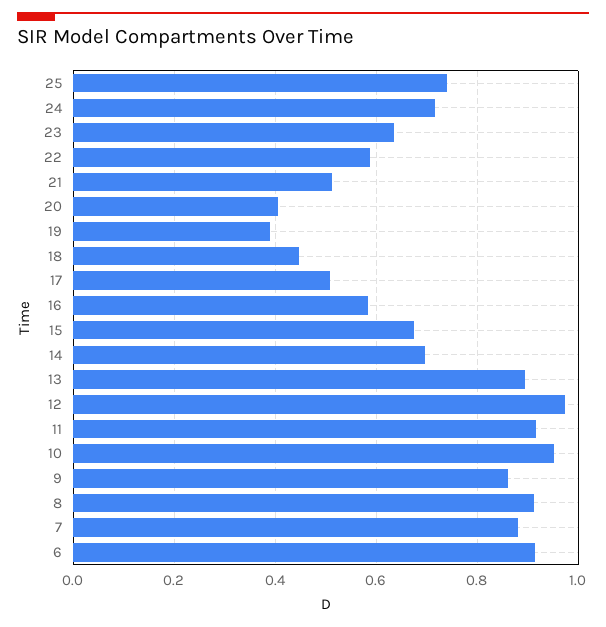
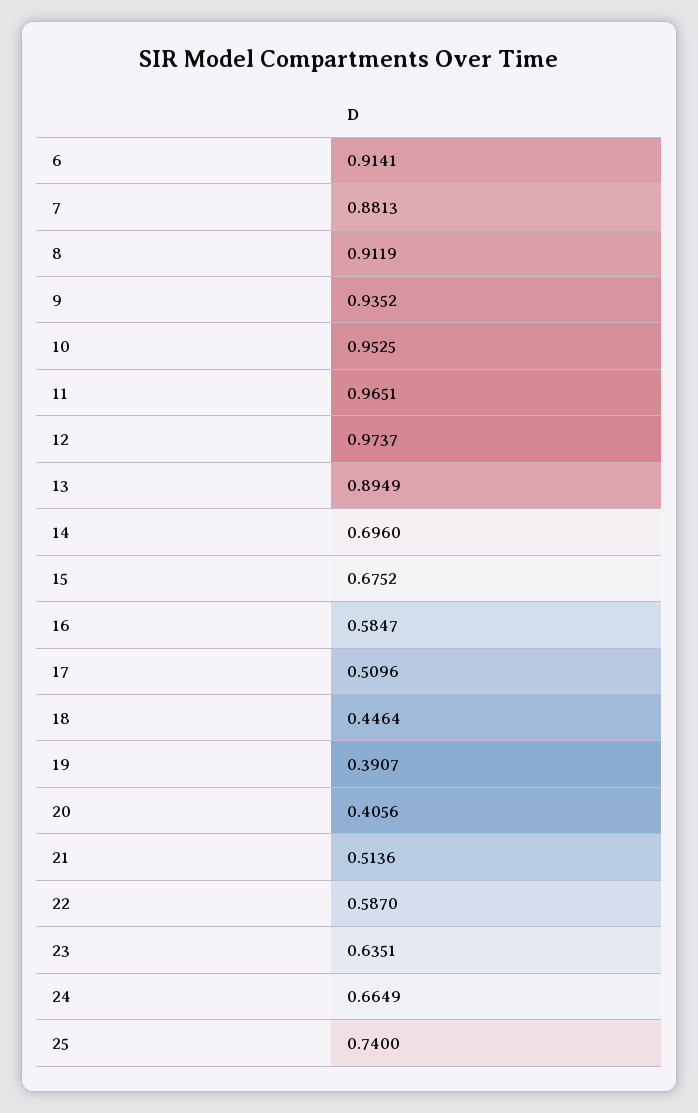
  {
    "25": 0.74,
-   "24": 0.72,
+   "24": 0.6649,
    "23": 0.6351,
    "22": 0.587,
    "21": 0.5136,
    "20": 0.4056,
    "19": 0.3907,
    "18": 0.4464,
    "17": 0.5096,
    "16": 0.5847,
    "15": 0.6752,
    "14": 0.696,
    "13": 0.8949,
    "12": 0.9737,
-   "11": 0.92,
+   "11": 0.9651,
    "10": 0.9525,
-   "9": 0.86,
+   "9": 0.9352,
    "8": 0.9119,
    "7": 0.8813,
    "6": 0.9141
  }

